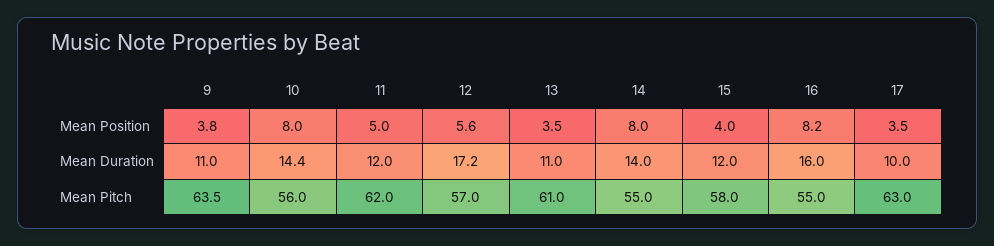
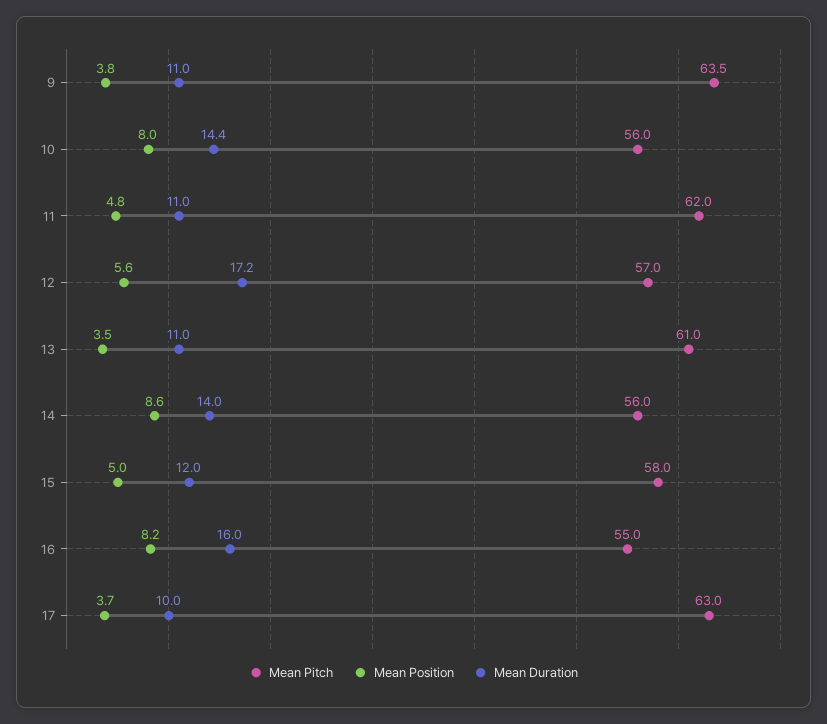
  {
    "Mean Position": {
      "9": 3.8,
      "10": 8,
-     "11": 5,
+     "11": 4.8,
      "12": 5.6,
      "13": 3.5,
-     "14": 8,
+     "14": 8.6,
-     "15": 4,
+     "15": 5,
      "16": 8.2,
-     "17": 3.5
+     "17": 3.7
    },
    "Mean Duration": {
      "9": 11,
      "10": 14.4,
-     "11": 12,
+     "11": 11,
      "12": 17.2,
      "13": 11,
      "14": 14,
      "15": 12,
      "16": 16,
      "17": 10
    },
    "Mean Pitch": {
      "9": 63.5,
      "10": 56,
      "11": 62,
      "12": 57,
      "13": 61,
-     "14": 55,
+     "14": 56,
      "15": 58,
      "16": 55,
      "17": 63
    }
  }

